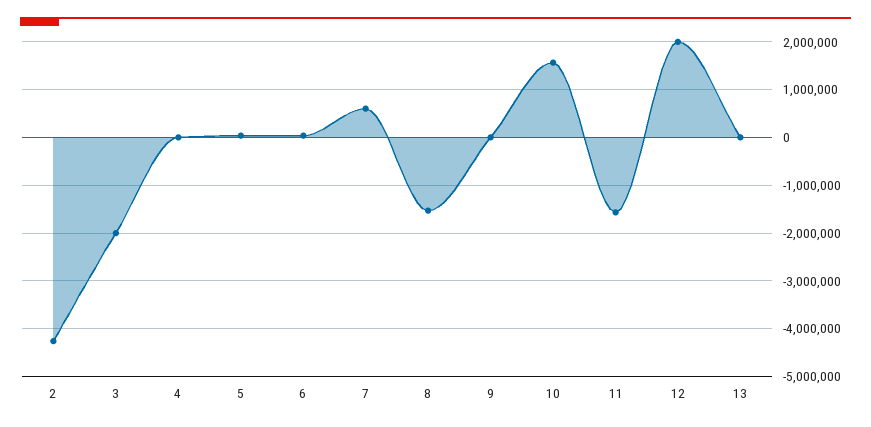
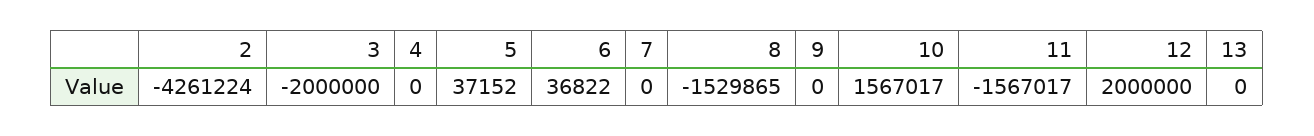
  {
    "2": -4261224,
    "3": -2000000,
    "4": 0,
    "5": 37152,
    "6": 36822,
-   "7": 600000,
+   "7": 0,
    "8": -1529865,
    "9": 0,
    "10": 1567017,
    "11": -1567017,
    "12": 2000000,
    "13": 0
  }

